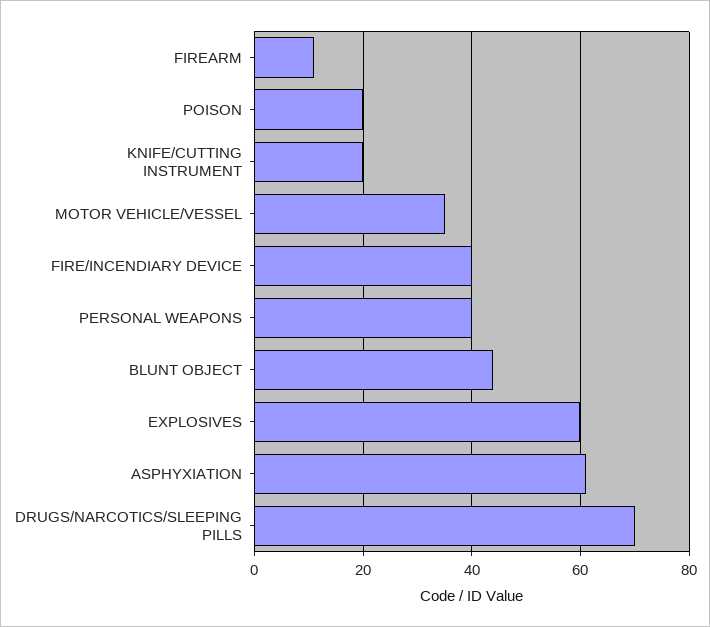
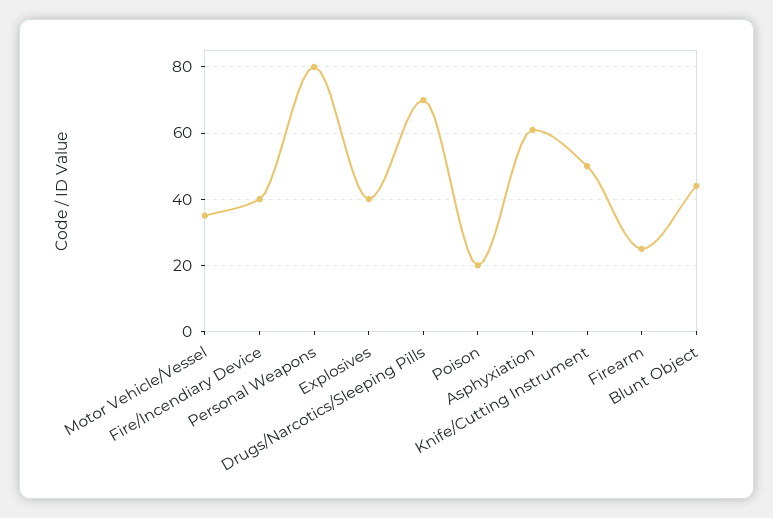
  {
-   "FIREARM": 10,
+   "FIREARM": 25,
    "POISON": 20,
-   "KNIFE/CUTTING INSTRUMENT": 20,
+   "KNIFE/CUTTING INSTRUMENT": 50,
    "MOTOR VEHICLE/VESSEL": 35,
    "FIRE/INCENDIARY DEVICE": 40,
-   "PERSONAL WEAPONS": 40,
+   "PERSONAL WEAPONS": 80,
    "BLUNT OBJECT": 45,
-   "EXPLOSIVES": 60,
+   "EXPLOSIVES": 40,
    "ASPHYXIATION": 60,
    "DRUGS/NARCOTICS/SLEEPING PILLS": 70
  }

